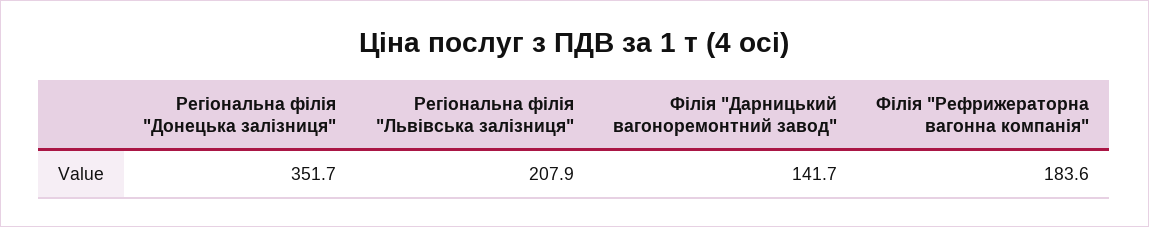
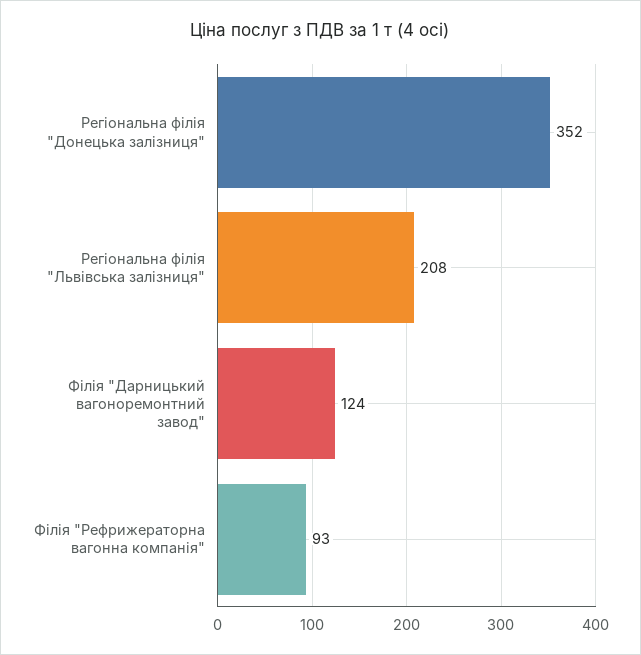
  {
    "Регіональна філія \"Донецька залізниця\"": 351.7,
    "Регіональна філія \"Львівська залізниця\"": 207.9,
-   "Філія \"Дарницький вагоноремонтний завод\"": 141.7,
+   "Філія \"Дарницький вагоноремонтний завод\"": 124,
-   "Філія \"Рефрижераторна вагонна компанія\"": 183.6
+   "Філія \"Рефрижераторна вагонна компанія\"": 93
  }

